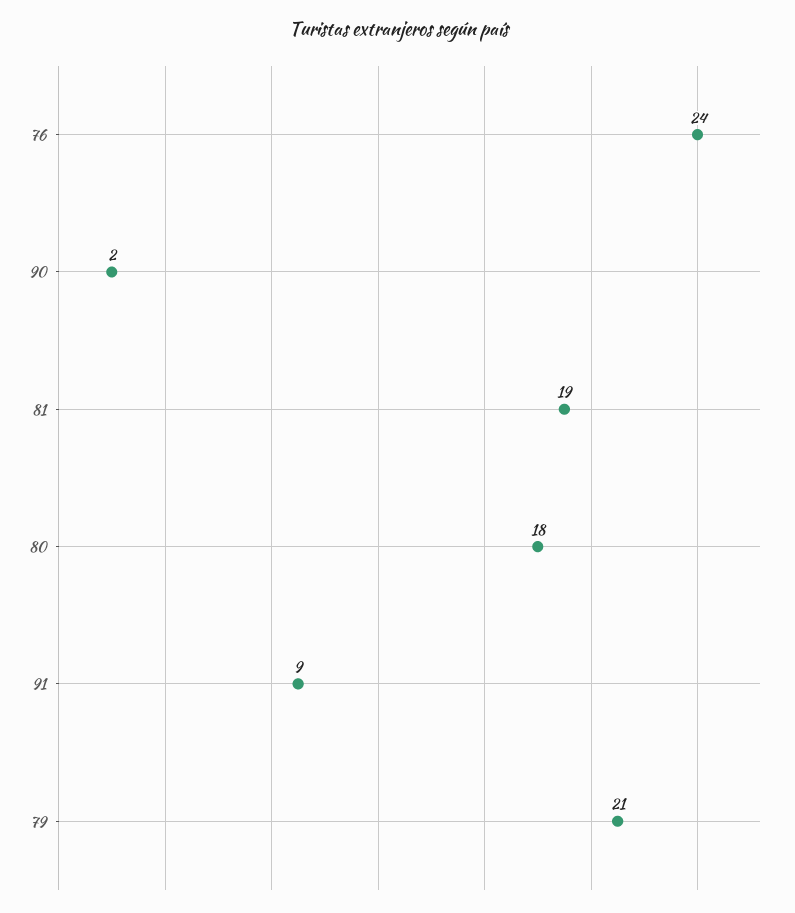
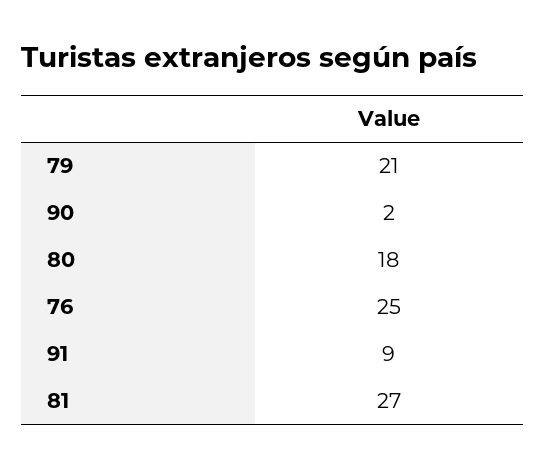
  {
-   "76": 24,
+   "76": 25,
    "90": 2,
-   "81": 19,
+   "81": 27,
    "80": 18,
    "91": 9,
    "79": 21
  }

